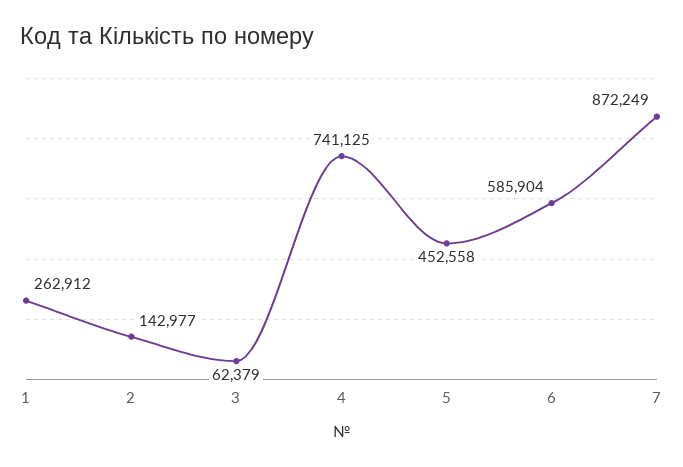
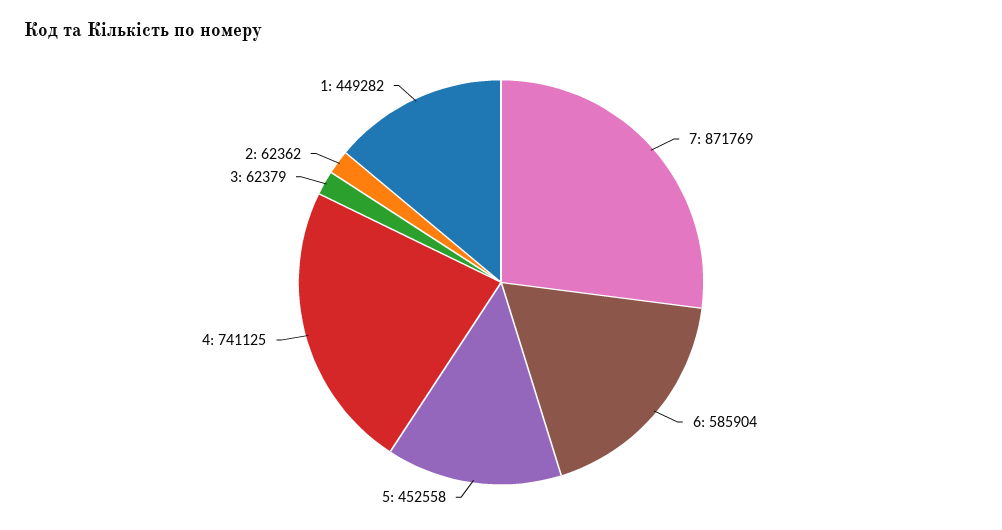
  {
-   "1": 262912,
+   "1": 449282,
-   "2": 142977,
+   "2": 62362,
    "3": 62379,
    "4": 741125,
    "5": 452558,
    "6": 585904,
-   "7": 872249
+   "7": 871769
  }

